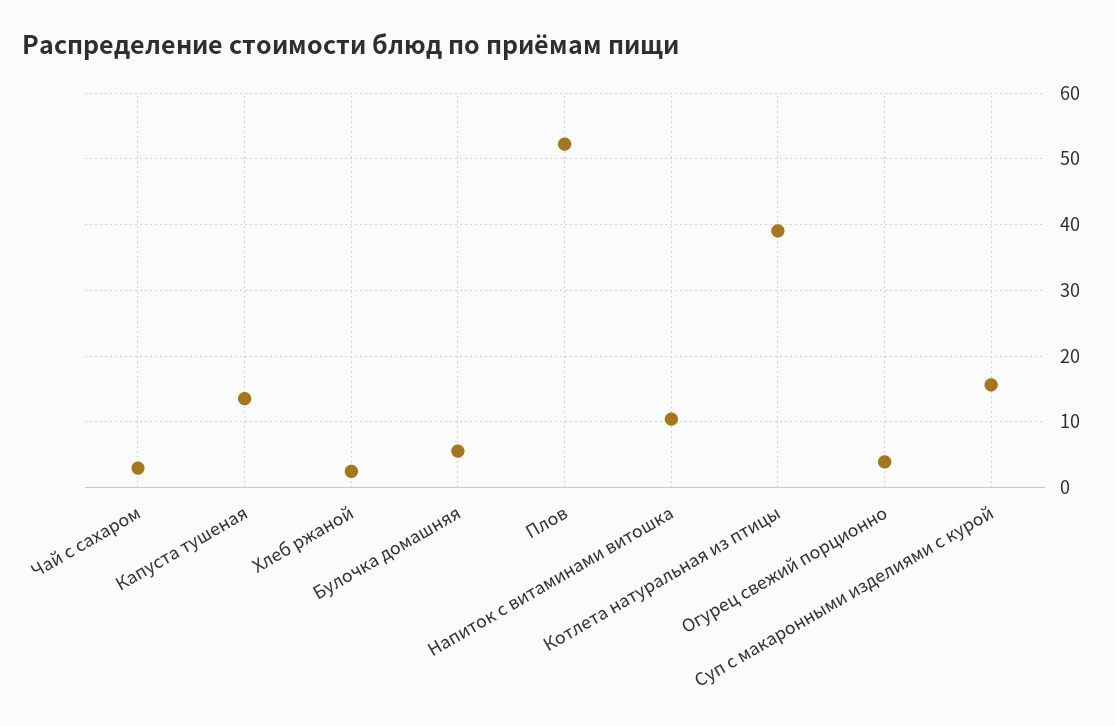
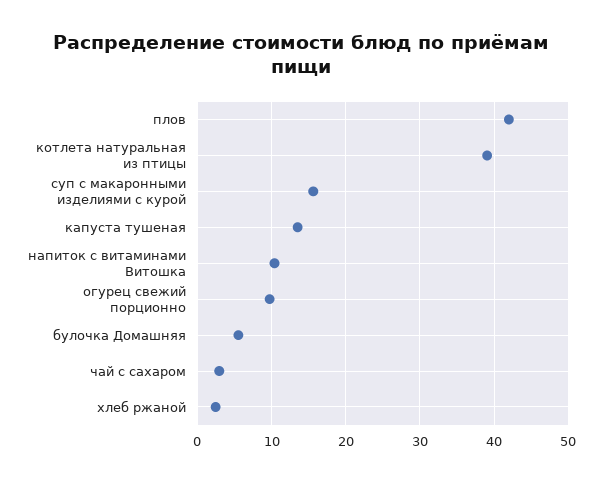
  {
    "Чай с сахаром": 3,
    "Капуста тушеная": 14,
    "Хлеб ржаной": 2,
    "Булочка домашняя": 6,
-   "Плов": 52,
+   "Плов": 42,
    "Напиток с витаминами витошка": 10,
    "Котлета натуральная из птицы": 39,
-   "Огурец свежий порционно": 4,
+   "Огурец свежий порционно": 10,
    "Суп с макаронными изделиями с курой": 16
  }

